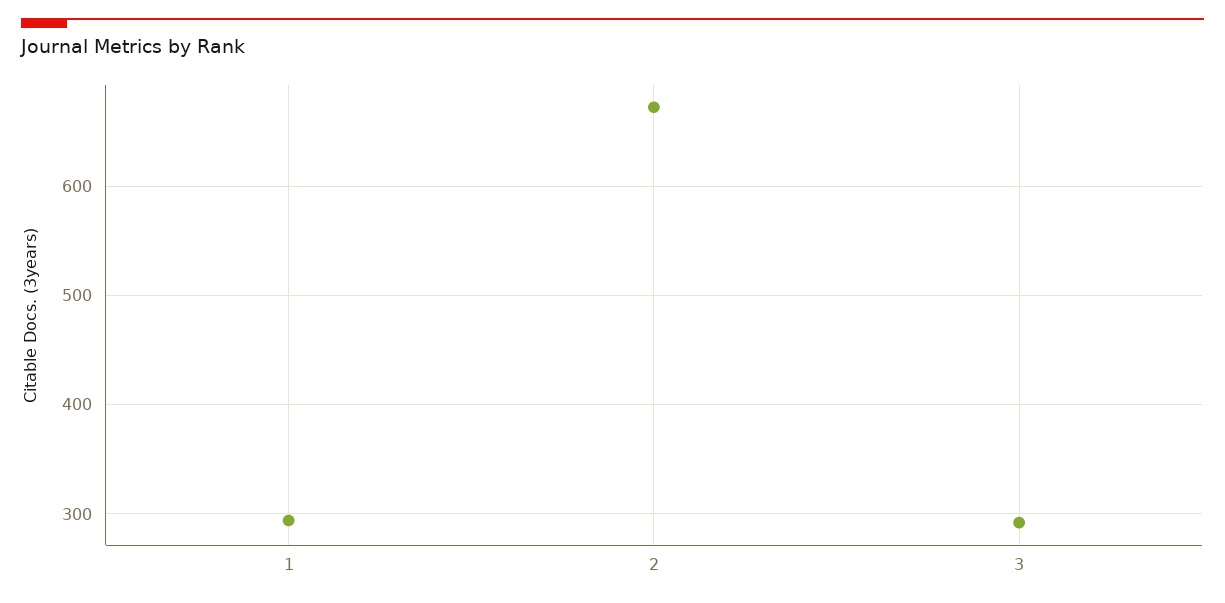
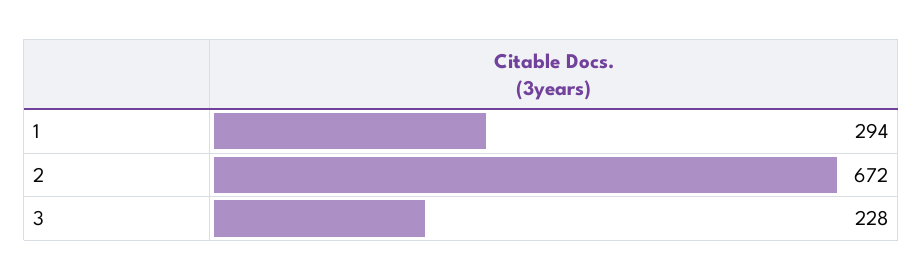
  {
    "1": 294,
    "2": 672,
-   "3": 290
+   "3": 228
  }

